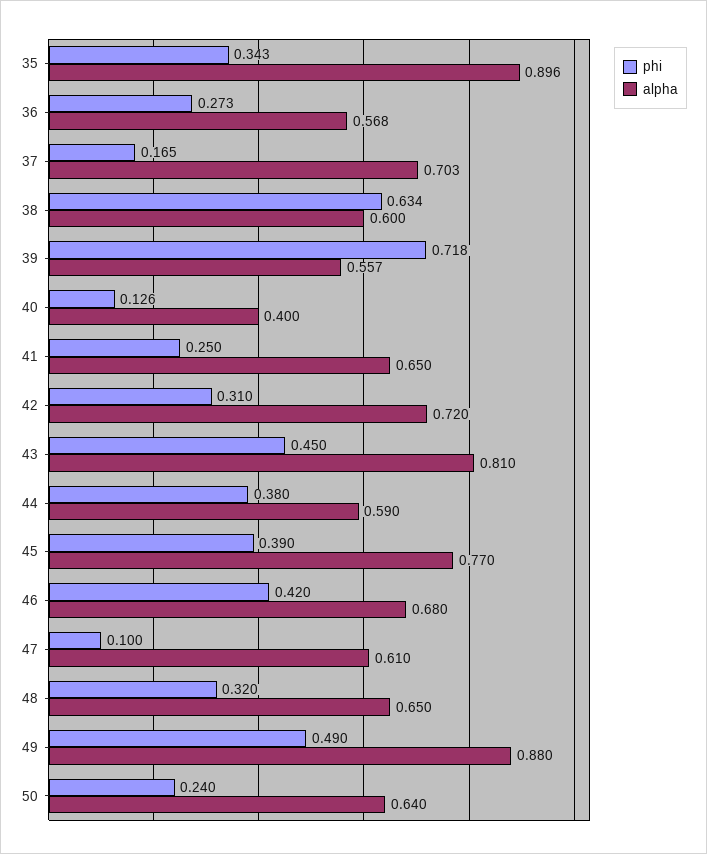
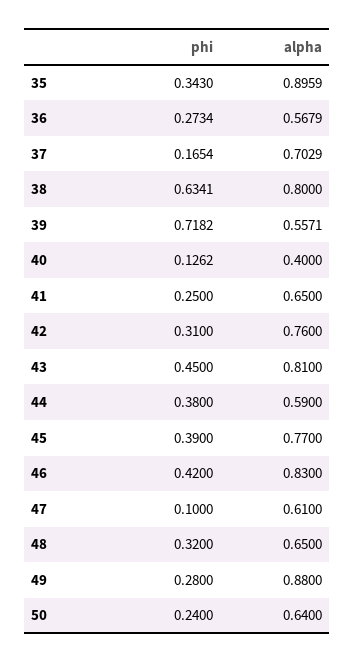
  {
    "phi": {
      "35": 0.343,
      "36": 0.2734,
      "37": 0.1654,
      "38": 0.6341,
      "39": 0.7182,
      "40": 0.1262,
      "41": 0.25,
      "42": 0.31,
      "43": 0.45,
      "44": 0.38,
      "45": 0.39,
      "46": 0.42,
      "47": 0.1,
      "48": 0.32,
-     "49": 0.49,
+     "49": 0.28,
      "50": 0.24
    },
    "alpha": {
      "35": 0.8959,
      "36": 0.5679,
      "37": 0.7029,
-     "38": 0.6,
+     "38": 0.8,
      "39": 0.5571,
      "40": 0.4,
      "41": 0.65,
-     "42": 0.72,
+     "42": 0.76,
      "43": 0.81,
      "44": 0.59,
      "45": 0.77,
-     "46": 0.68,
+     "46": 0.83,
      "47": 0.61,
      "48": 0.65,
      "49": 0.88,
      "50": 0.64
    }
  }

